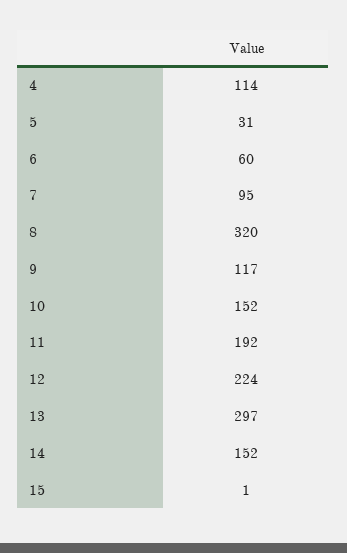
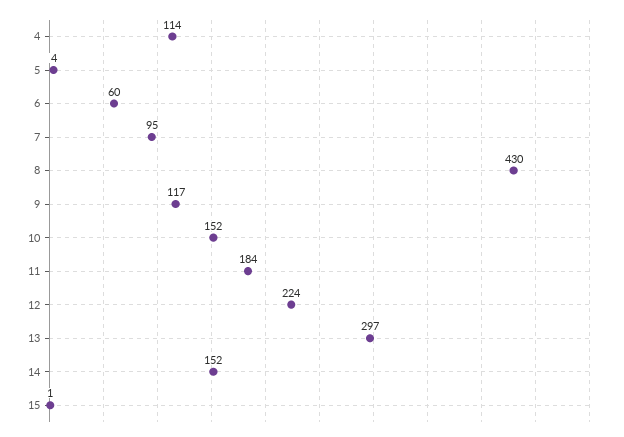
  {
    "4": 114,
-   "5": 31,
+   "5": 4,
    "6": 60,
    "7": 95,
-   "8": 320,
+   "8": 430,
    "9": 117,
    "10": 152,
-   "11": 192,
+   "11": 184,
    "12": 224,
    "13": 297,
    "14": 152,
    "15": 1
  }

